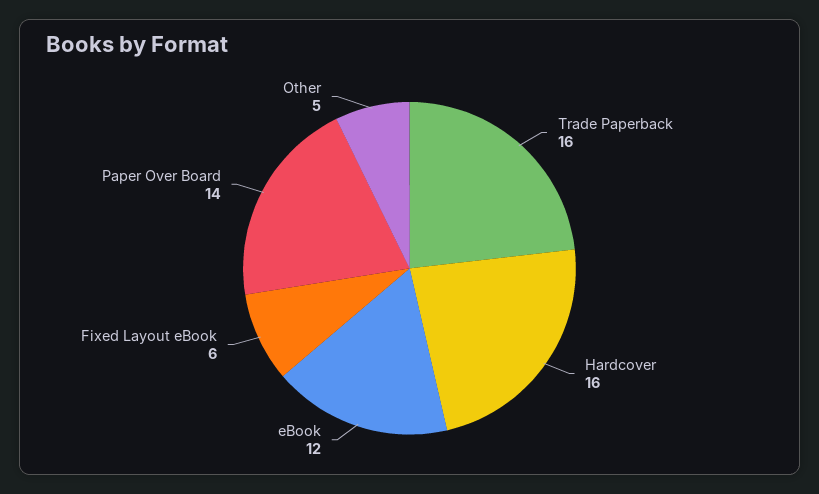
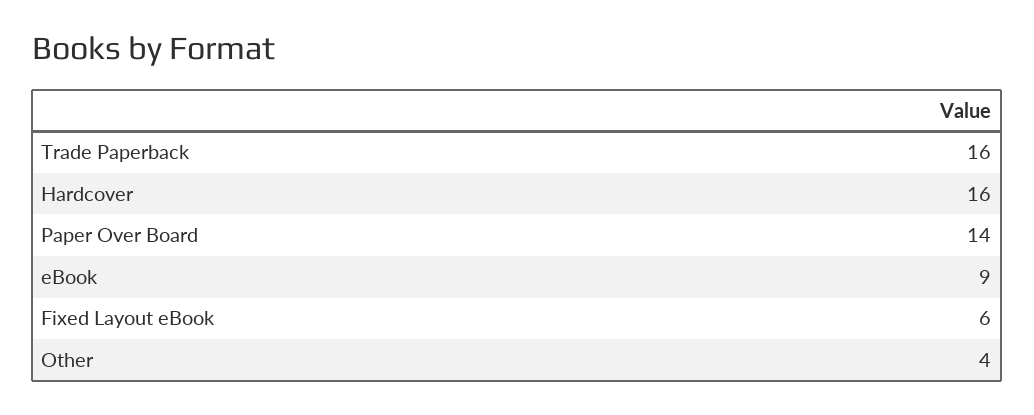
  {
    "Trade Paperback": 16,
    "Hardcover": 16,
-   "eBook": 12,
+   "eBook": 9,
    "Fixed Layout eBook": 6,
    "Paper Over Board": 14,
-   "Other": 5
+   "Other": 4
  }

